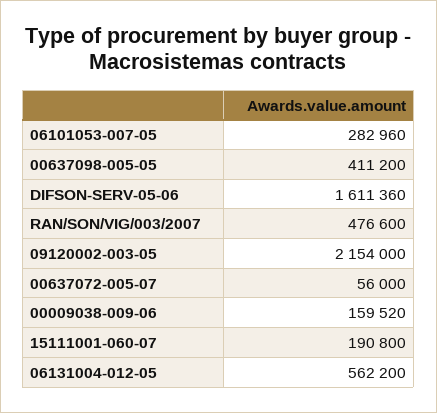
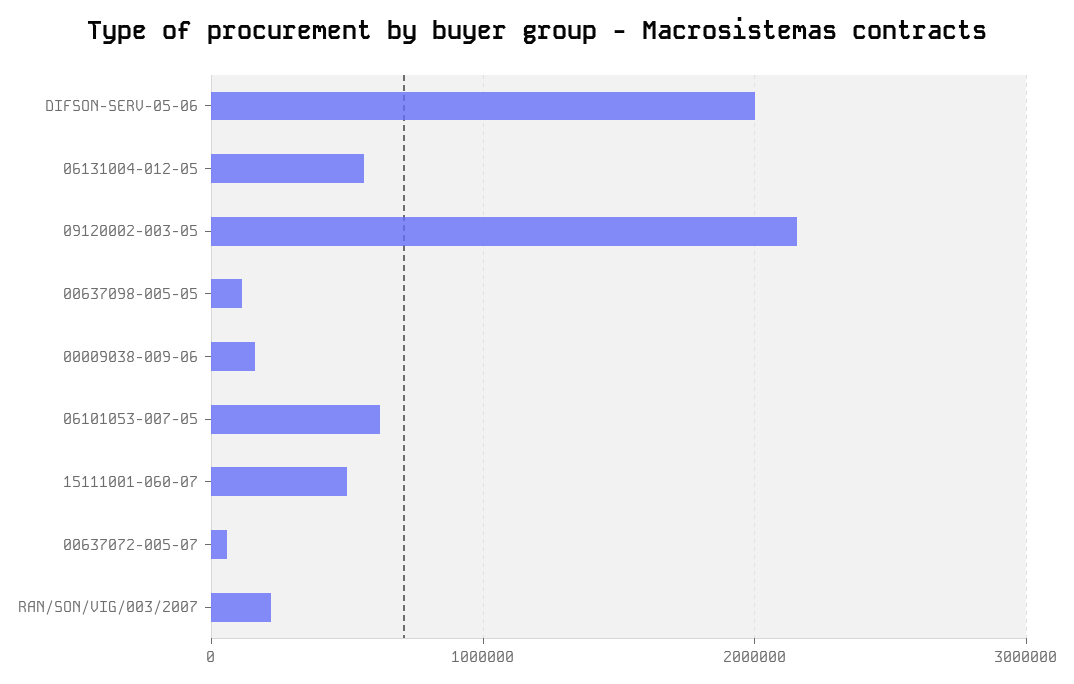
  {
-   "06101053-007-05": 282960,
+   "06101053-007-05": 600000,
-   "00637098-005-05": 411200,
+   "00637098-005-05": 100000,
-   "DIFSON-SERV-05-06": 1611360,
+   "DIFSON-SERV-05-06": 2000000,
-   "RAN/SON/VIG/003/2007": 476600,
+   "RAN/SON/VIG/003/2007": 200000,
    "09120002-003-05": 2154000,
    "00637072-005-07": 56000,
    "00009038-009-06": 159520,
-   "15111001-060-07": 190800,
+   "15111001-060-07": 500000,
    "06131004-012-05": 562200
  }

